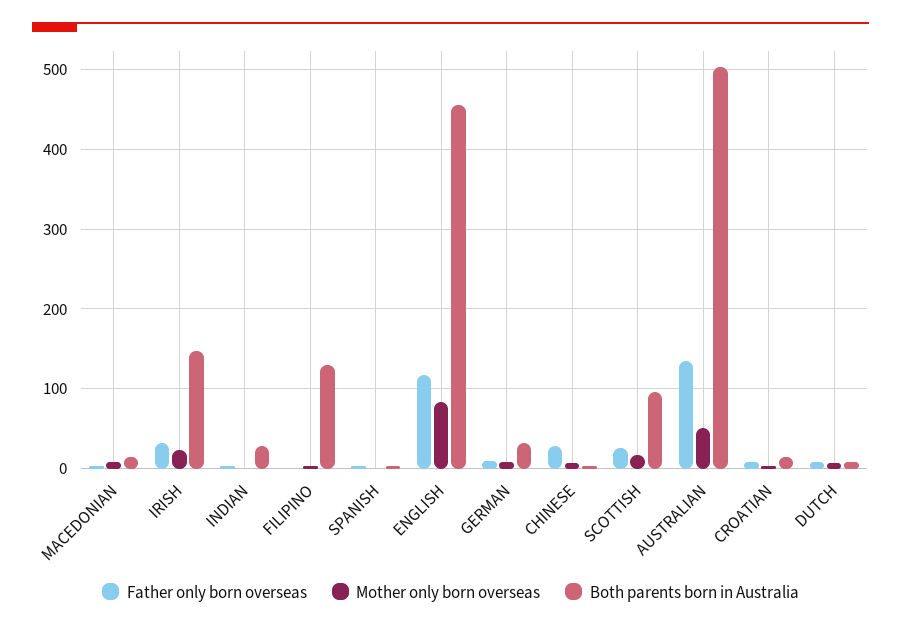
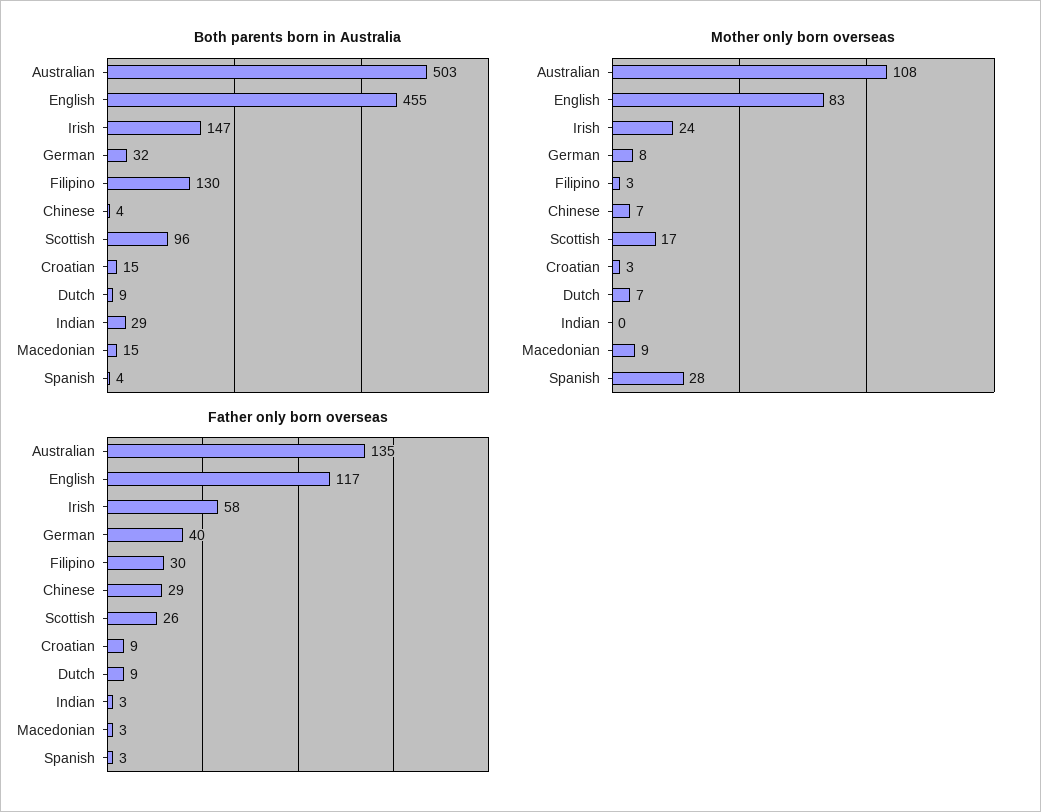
  {
    "Father only born overseas": {
      "MACEDONIAN": 3,
-     "IRISH": 30,
+     "IRISH": 58,
      "INDIAN": 3,
-     "FILIPINO": 0,
+     "FILIPINO": 30,
      "SPANISH": 3,
      "ENGLISH": 117,
-     "GERMAN": 10,
+     "GERMAN": 40,
      "CHINESE": 29,
      "SCOTTISH": 26,
      "AUSTRALIAN": 135,
      "CROATIAN": 9,
      "DUTCH": 9
    },
    "Mother only born overseas": {
      "MACEDONIAN": 9,
      "IRISH": 24,
      "INDIAN": 0,
      "FILIPINO": 3,
-     "SPANISH": 0,
+     "SPANISH": 28,
      "ENGLISH": 83,
      "GERMAN": 8,
      "CHINESE": 7,
      "SCOTTISH": 17,
-     "AUSTRALIAN": 50,
+     "AUSTRALIAN": 108,
      "CROATIAN": 3,
      "DUTCH": 7
    },
    "Both parents born in Australia": {
      "MACEDONIAN": 15,
      "IRISH": 147,
      "INDIAN": 29,
      "FILIPINO": 130,
      "SPANISH": 4,
      "ENGLISH": 455,
      "GERMAN": 32,
      "CHINESE": 4,
      "SCOTTISH": 96,
      "AUSTRALIAN": 503,
      "CROATIAN": 15,
      "DUTCH": 9
    }
  }

